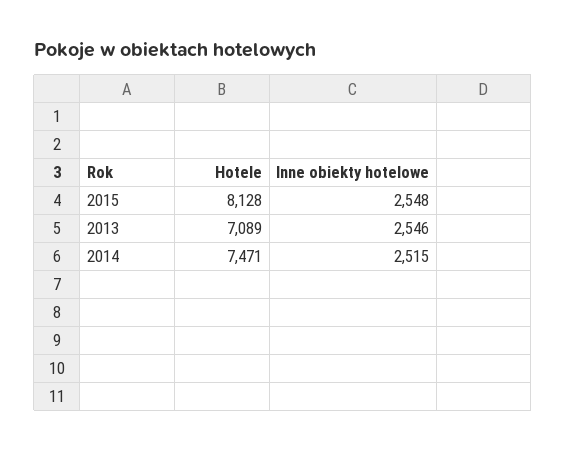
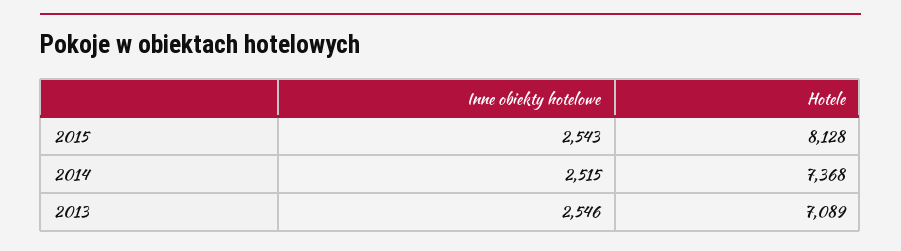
  {
    "Hotele": {
      "2015": 8128,
      "2013": 7089,
-     "2014": 7471
+     "2014": 7368
    },
    "Inne obiekty hotelowe": {
-     "2015": 2548,
+     "2015": 2543,
      "2013": 2546,
      "2014": 2515
    }
  }

